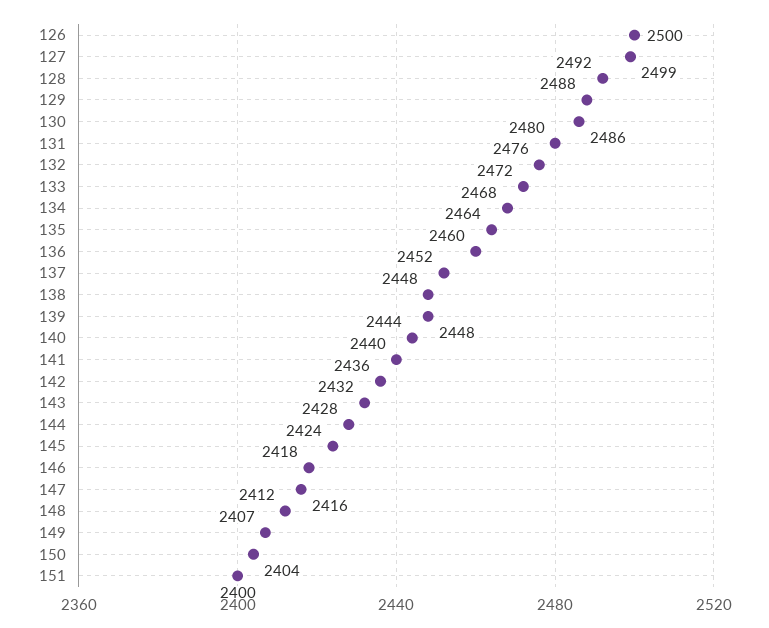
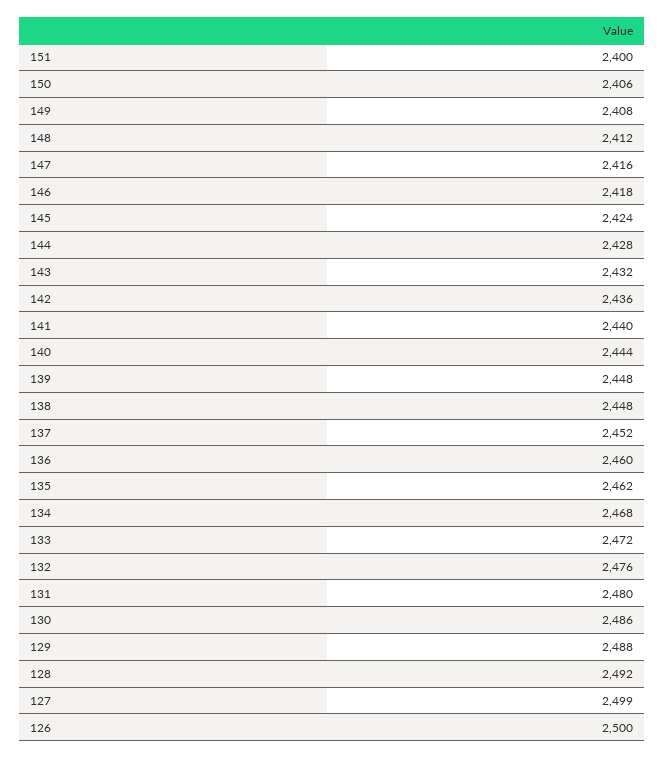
  {
    "126": 2500,
    "127": 2499,
    "128": 2492,
    "129": 2488,
    "130": 2486,
    "131": 2480,
    "132": 2476,
    "133": 2472,
    "134": 2468,
-   "135": 2464,
+   "135": 2462,
    "136": 2460,
    "137": 2452,
    "138": 2448,
    "139": 2448,
    "140": 2444,
    "141": 2440,
    "142": 2436,
    "143": 2432,
    "144": 2428,
    "145": 2424,
    "146": 2418,
    "147": 2416,
    "148": 2412,
-   "149": 2407,
+   "149": 2408,
-   "150": 2404,
+   "150": 2406,
    "151": 2400
  }

